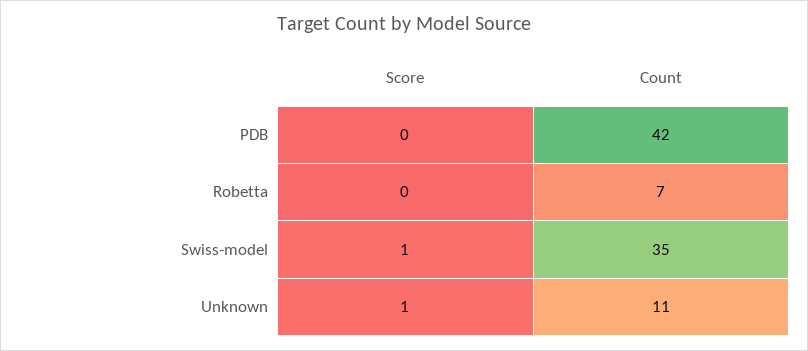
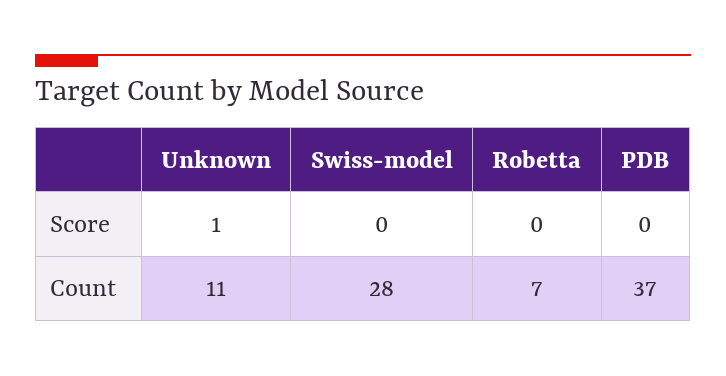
  {
    "Score": {
      "PDB": 0,
      "Robetta": 0,
-     "Swiss-model": 1,
+     "Swiss-model": 0,
      "Unknown": 1
    },
    "Count": {
-     "PDB": 42,
+     "PDB": 37,
      "Robetta": 7,
-     "Swiss-model": 35,
+     "Swiss-model": 28,
      "Unknown": 11
    }
  }

